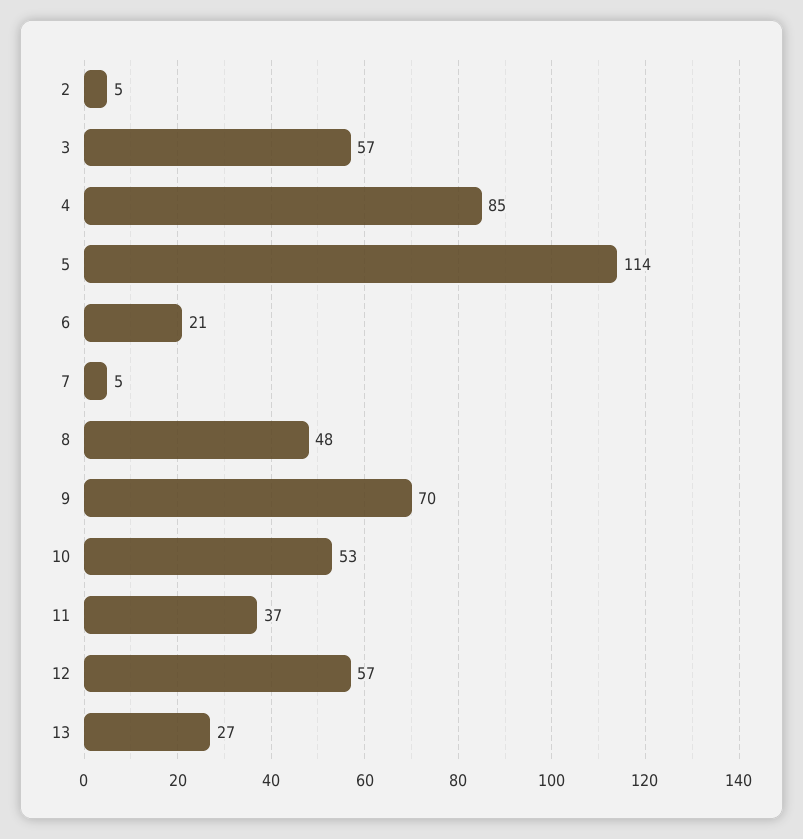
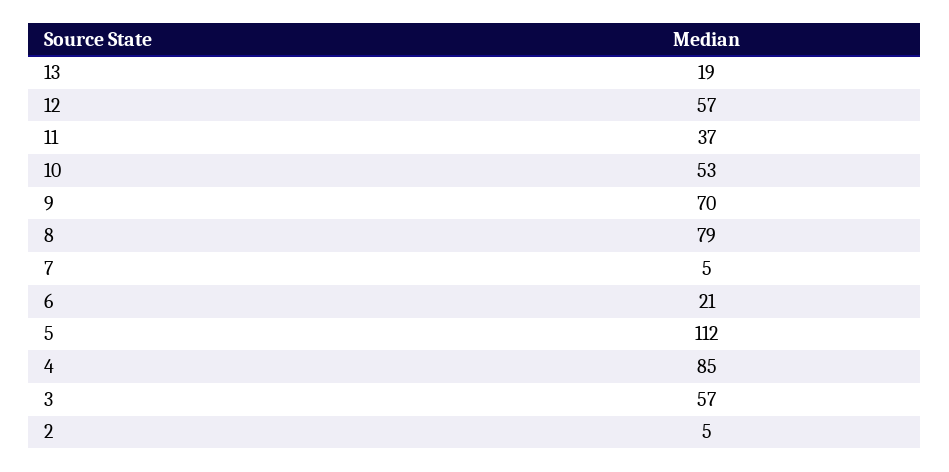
  {
    "2": 5,
    "3": 57,
    "4": 85,
-   "5": 114,
+   "5": 112,
    "6": 21,
    "7": 5,
-   "8": 48,
+   "8": 79,
    "9": 70,
    "10": 53,
    "11": 37,
    "12": 57,
-   "13": 27
+   "13": 19
  }

